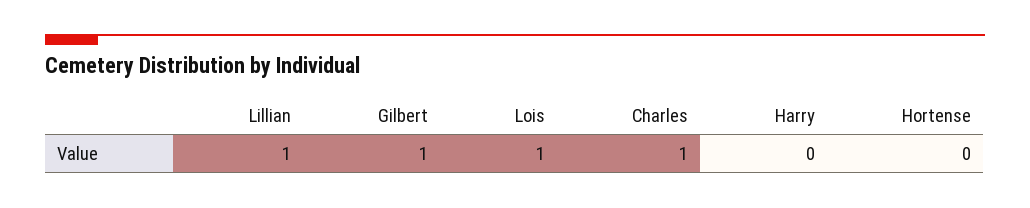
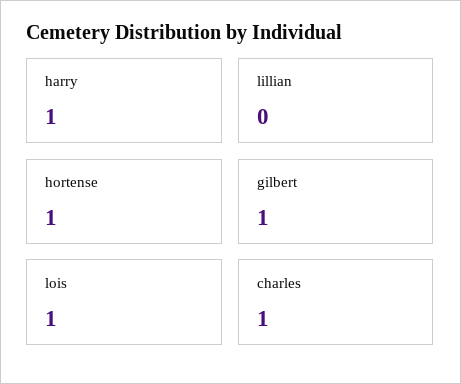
  {
-   "Lillian": 1,
+   "Lillian": 0,
    "Gilbert": 1,
    "Lois": 1,
    "Charles": 1,
-   "Harry": 0,
+   "Harry": 1,
-   "Hortense": 0
+   "Hortense": 1
  }

